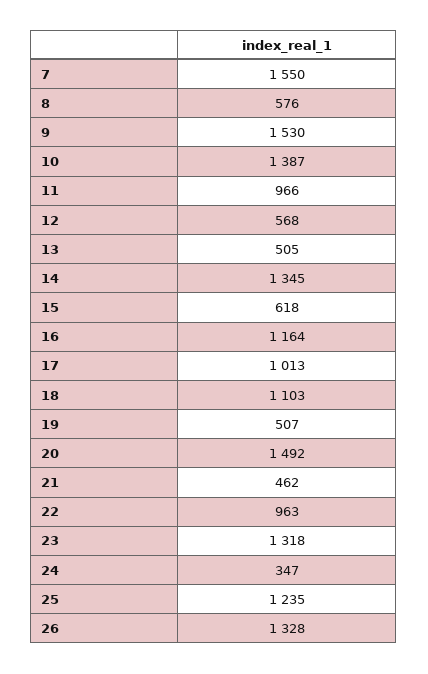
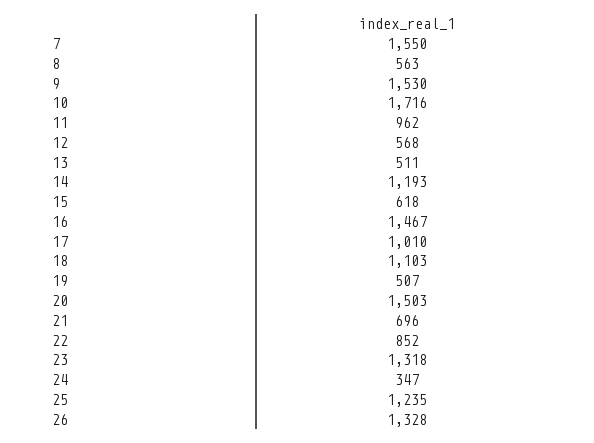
  {
    "7": 1550,
-   "8": 576,
+   "8": 563,
    "9": 1530,
-   "10": 1387,
+   "10": 1716,
-   "11": 966,
+   "11": 962,
    "12": 568,
-   "13": 505,
+   "13": 511,
-   "14": 1345,
+   "14": 1193,
    "15": 618,
-   "16": 1164,
+   "16": 1467,
-   "17": 1013,
+   "17": 1010,
    "18": 1103,
    "19": 507,
-   "20": 1492,
+   "20": 1503,
-   "21": 462,
+   "21": 696,
-   "22": 963,
+   "22": 852,
    "23": 1318,
    "24": 347,
    "25": 1235,
    "26": 1328
  }

